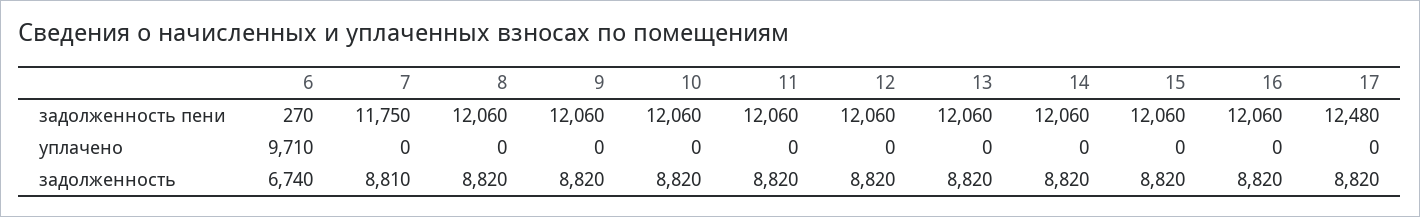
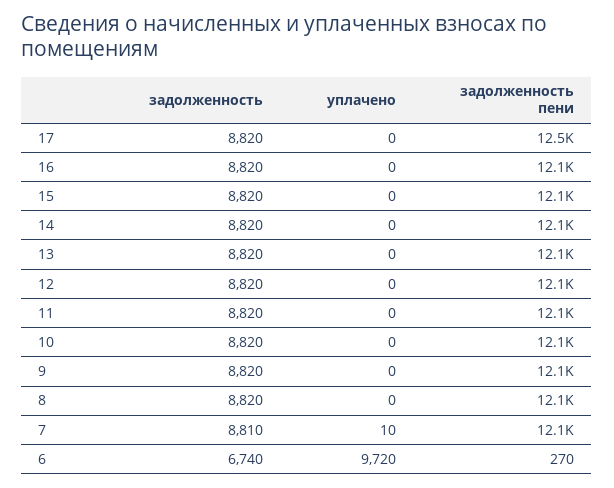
  {
    "6": {
      "задолженность пени": 270,
-     "уплачено": 9710,
+     "уплачено": 9720,
      "задолженность": 6740
    },
    "7": {
-     "задолженность пени": 11750,
+     "задолженность пени": 12100,
-     "уплачено": 0,
+     "уплачено": 10,
      "задолженность": 8810
    },
    "8": {
      "задолженность пени": 12060,
      "уплачено": 0,
      "задолженность": 8820
    },
    "9": {
      "задолженность пени": 12060,
      "уплачено": 0,
      "задолженность": 8820
    },
    "10": {
      "задолженность пени": 12060,
      "уплачено": 0,
      "задолженность": 8820
    },
    "11": {
      "задолженность пени": 12060,
      "уплачено": 0,
      "задолженность": 8820
    },
    "12": {
      "задолженность пени": 12060,
      "уплачено": 0,
      "задолженность": 8820
    },
    "13": {
      "задолженность пени": 12060,
      "уплачено": 0,
      "задолженность": 8820
    },
    "14": {
      "задолженность пени": 12060,
      "уплачено": 0,
      "задолженность": 8820
    },
    "15": {
      "задолженность пени": 12060,
      "уплачено": 0,
      "задолженность": 8820
    },
    "16": {
      "задолженность пени": 12060,
      "уплачено": 0,
      "задолженность": 8820
    },
    "17": {
      "задолженность пени": 12480,
      "уплачено": 0,
      "задолженность": 8820
    }
  }

